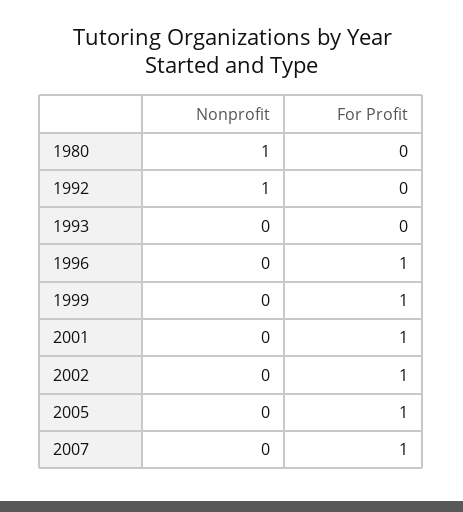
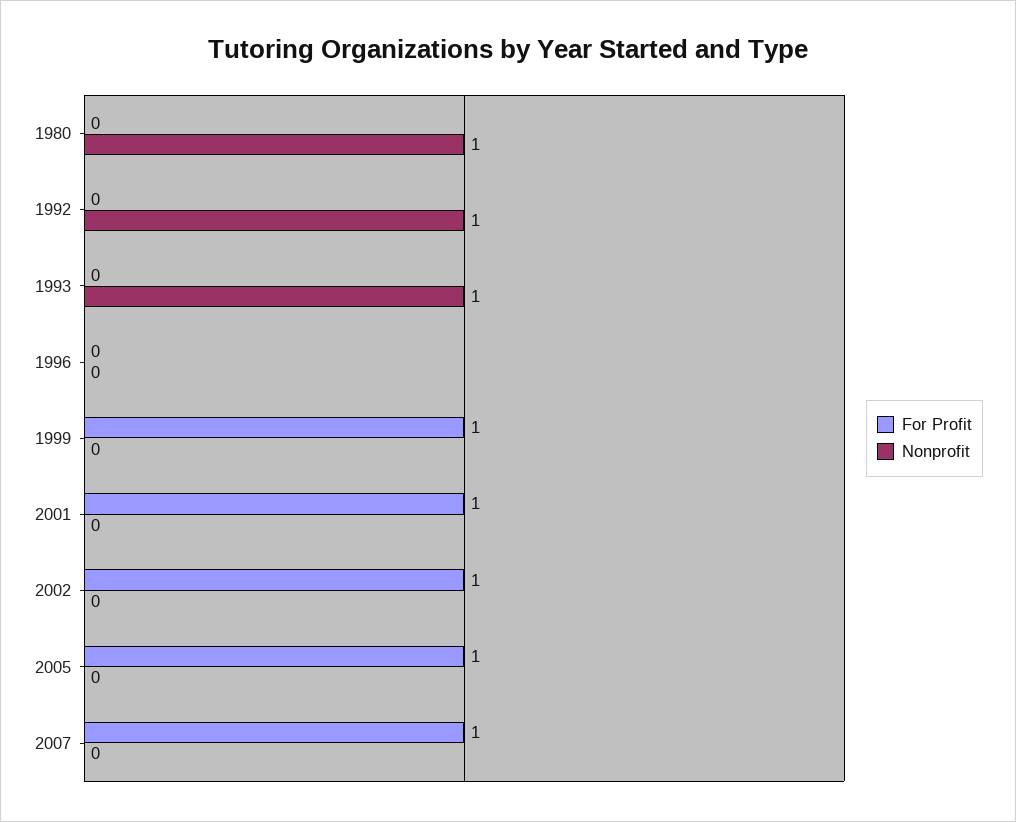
  {
    "Nonprofit": {
      "1980": 1,
      "1992": 1,
-     "1993": 0,
+     "1993": 1,
      "1996": 0,
      "1999": 0,
      "2001": 0,
      "2002": 0,
      "2005": 0,
      "2007": 0
    },
    "For Profit": {
      "1980": 0,
      "1992": 0,
      "1993": 0,
-     "1996": 1,
+     "1996": 0,
      "1999": 1,
      "2001": 1,
      "2002": 1,
      "2005": 1,
      "2007": 1
    }
  }

